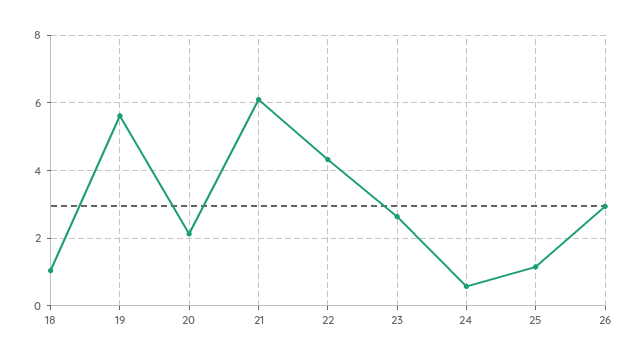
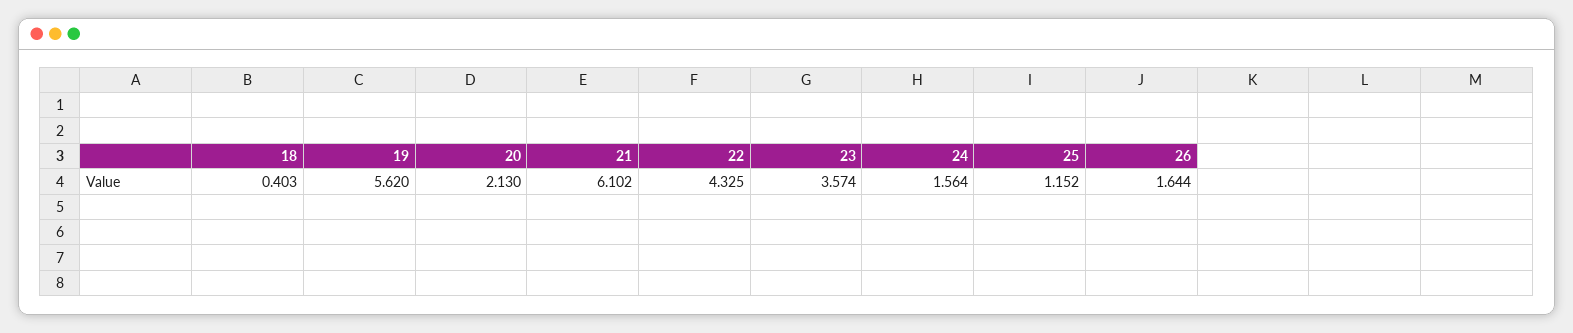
  {
-   "18": 1,
+   "18": 0.403,
    "19": 5.62,
    "20": 2.13,
    "21": 6.102,
    "22": 4.325,
-   "23": 2.6,
+   "23": 3.574,
-   "24": 0.6,
+   "24": 1.564,
    "25": 1.152,
-   "26": 3
+   "26": 1.644
  }

